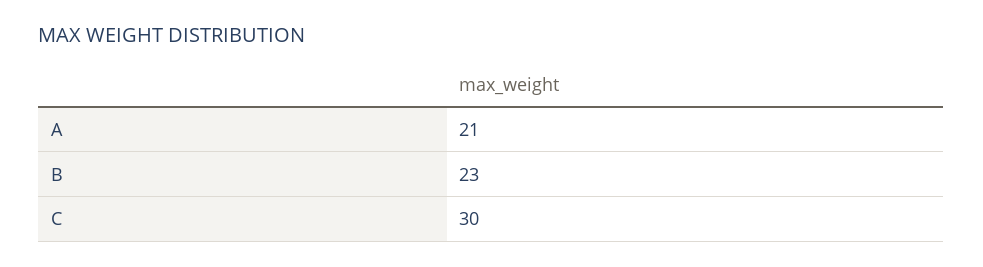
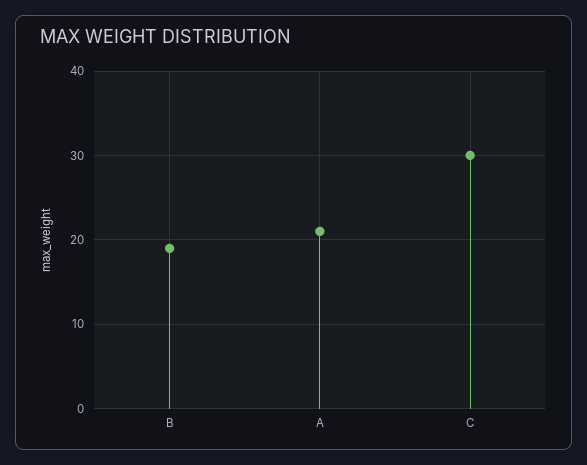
  {
    "A": 21,
-   "B": 23,
+   "B": 19,
    "C": 30
  }

